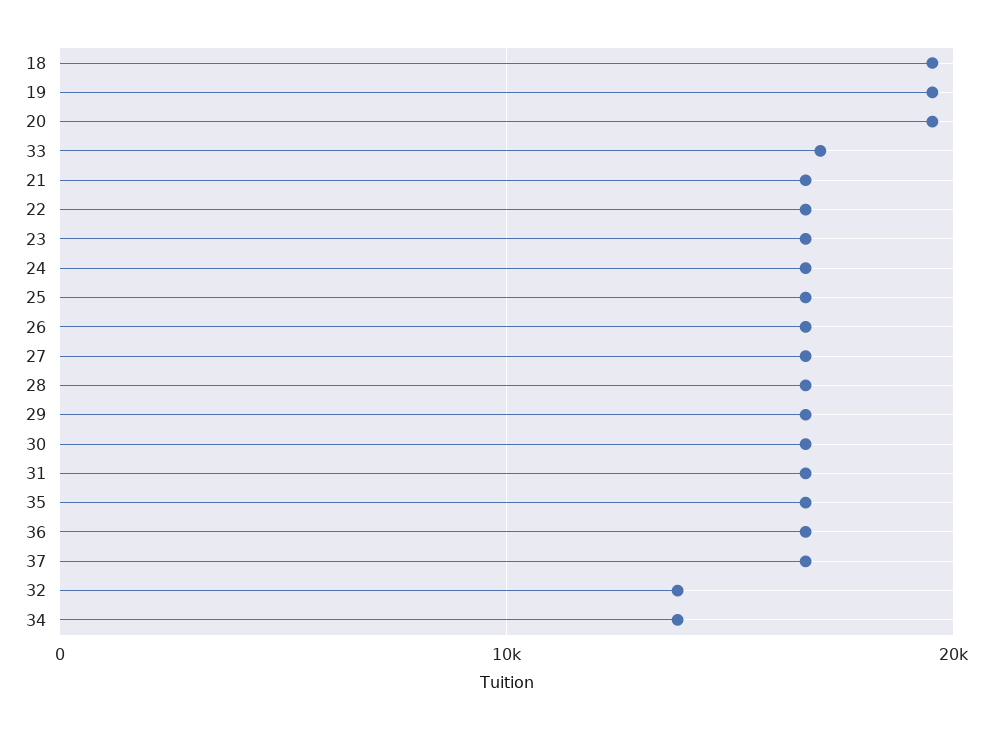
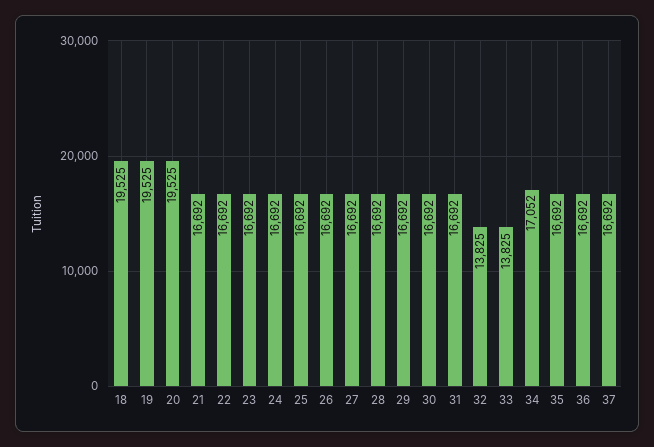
  {
    "18": 19525,
    "19": 19525,
    "20": 19525,
-   "33": 17000,
+   "33": 13825,
    "21": 16692,
    "22": 16692,
    "23": 16692,
    "24": 16692,
    "25": 16692,
    "26": 16692,
    "27": 16692,
    "28": 16692,
    "29": 16692,
    "30": 16692,
    "31": 16692,
    "35": 16692,
    "36": 16692,
    "37": 16692,
    "32": 13825,
-   "34": 14000
+   "34": 17052
  }

